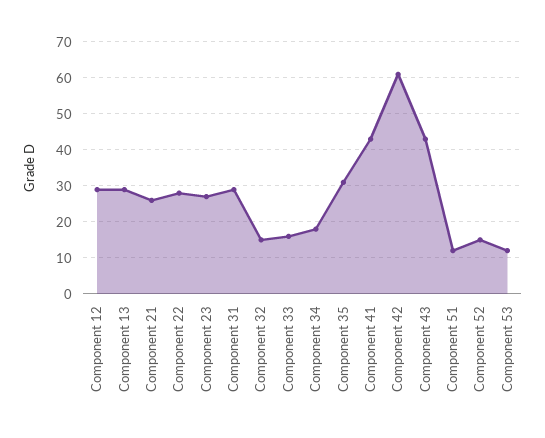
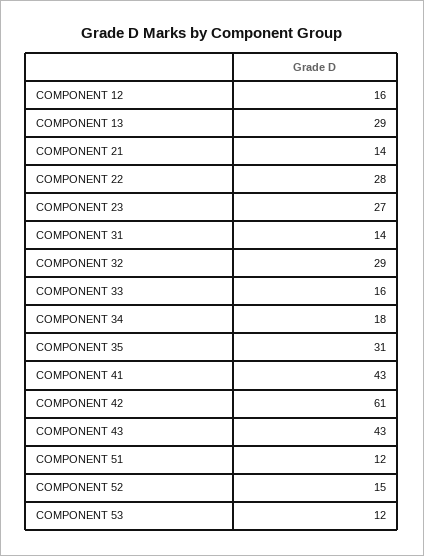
  {
-   "Component 12": 30,
+   "Component 12": 16,
    "Component 13": 29,
-   "Component 21": 25,
+   "Component 21": 14,
    "Component 22": 28,
    "Component 23": 27,
-   "Component 31": 30,
+   "Component 31": 14,
-   "Component 32": 15,
+   "Component 32": 29,
    "Component 33": 16,
    "Component 34": 18,
    "Component 35": 31,
    "Component 41": 43,
    "Component 42": 61,
    "Component 43": 43,
    "Component 51": 12,
    "Component 52": 15,
    "Component 53": 12
  }

